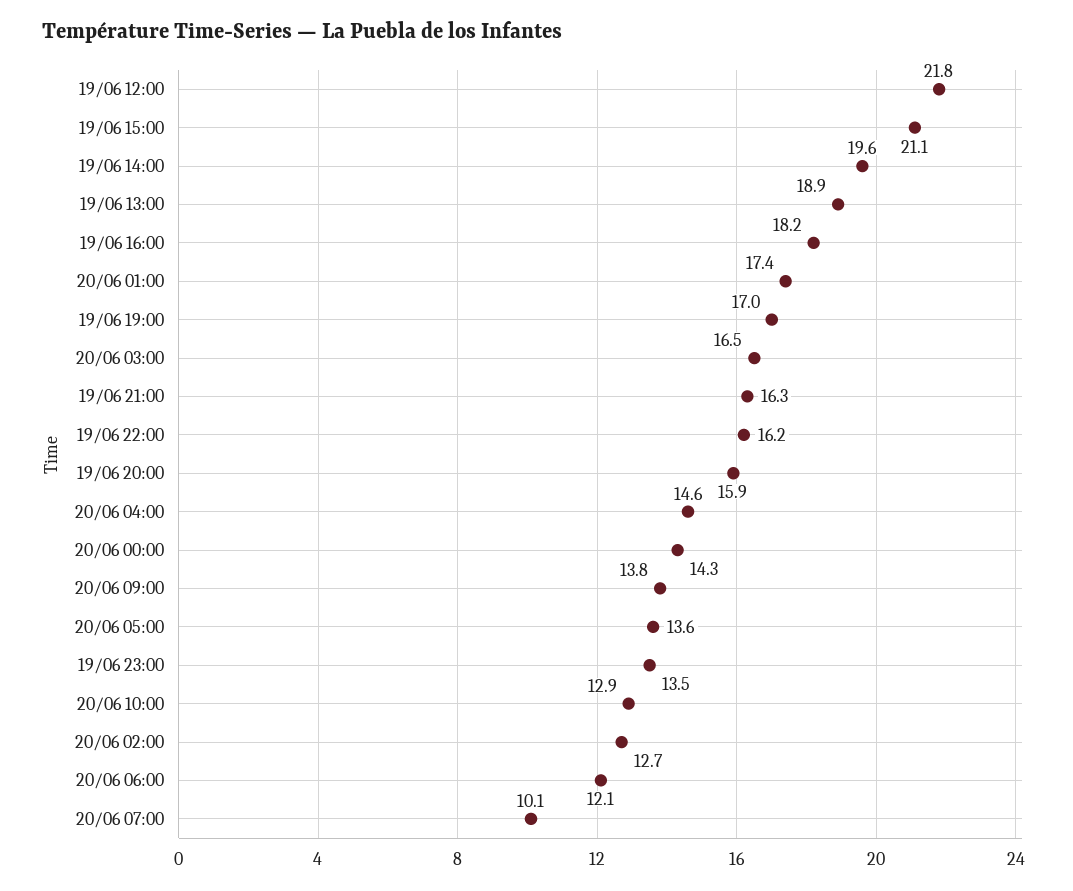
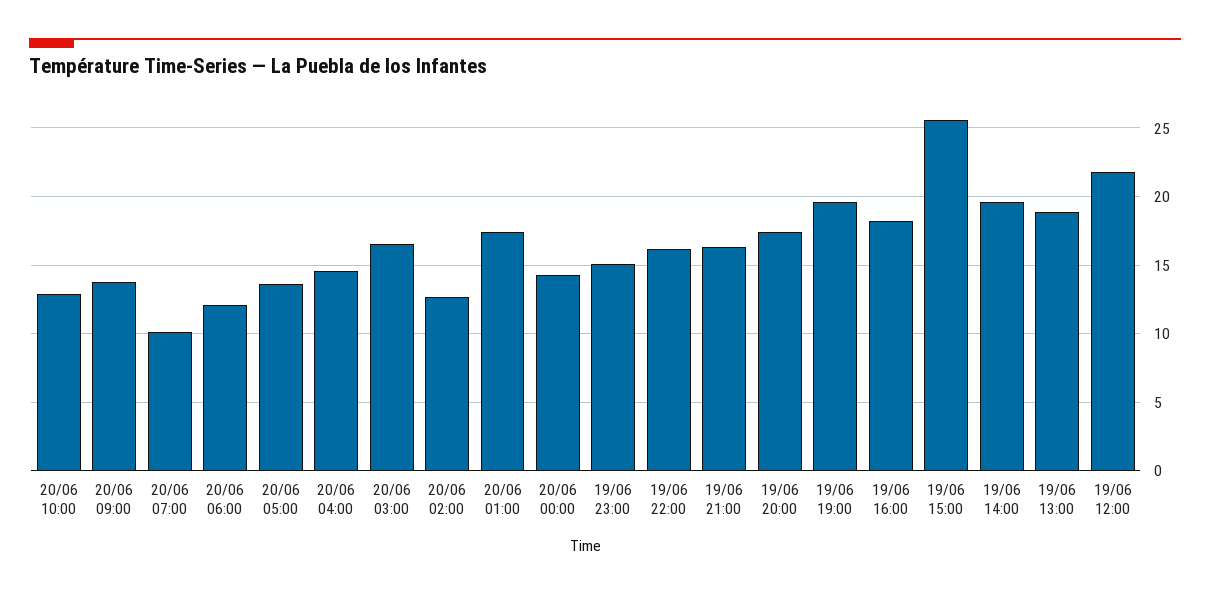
  {
    "19/06 12:00": 21.8,
-   "19/06 15:00": 21.1,
+   "19/06 15:00": 25.5,
    "19/06 14:00": 19.6,
    "19/06 13:00": 18.9,
    "19/06 16:00": 18.2,
    "20/06 01:00": 17.4,
-   "19/06 19:00": 17,
+   "19/06 19:00": 19.5,
    "20/06 03:00": 16.5,
    "19/06 21:00": 16.3,
    "19/06 22:00": 16.2,
-   "19/06 20:00": 15.9,
+   "19/06 20:00": 17.5,
    "20/06 04:00": 14.6,
    "20/06 00:00": 14.3,
    "20/06 09:00": 13.8,
    "20/06 05:00": 13.6,
-   "19/06 23:00": 13.5,
+   "19/06 23:00": 15,
    "20/06 10:00": 12.9,
    "20/06 02:00": 12.7,
    "20/06 06:00": 12.1,
    "20/06 07:00": 10.1
  }

